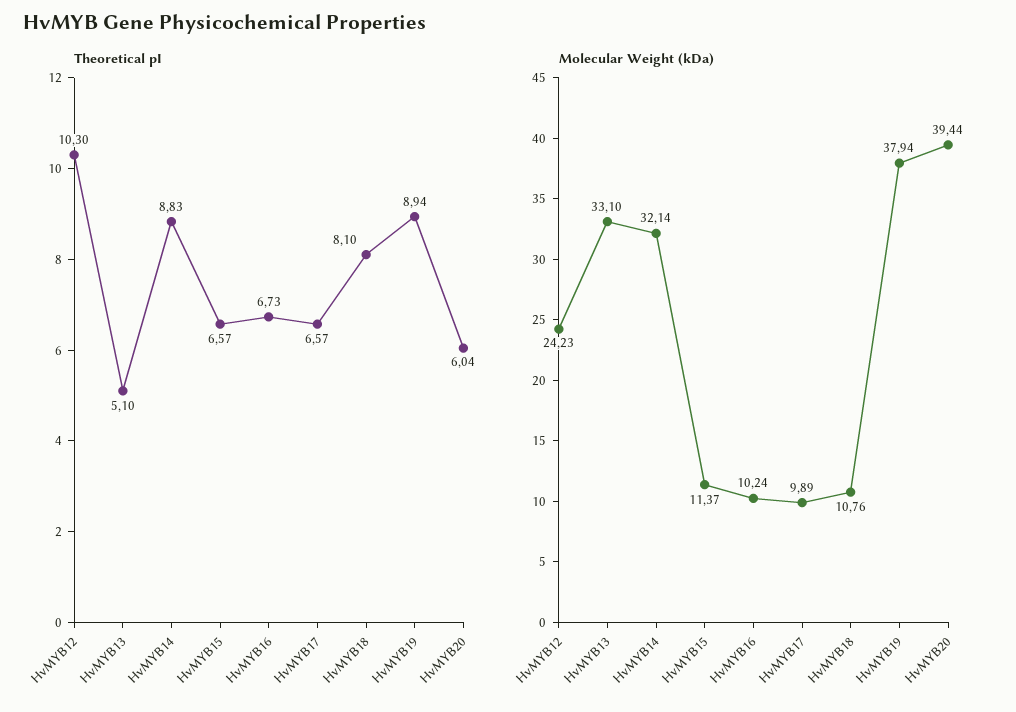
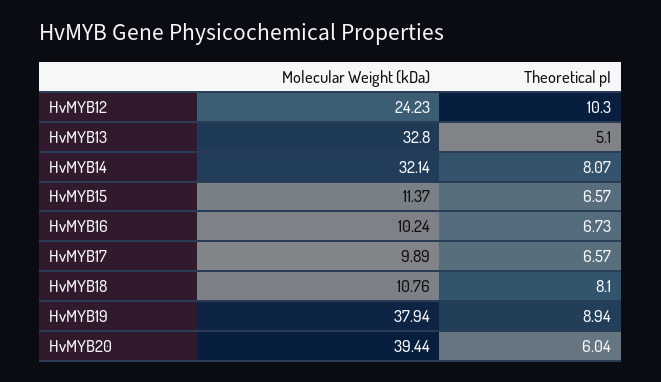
  {
    "Theoretical pI": {
      "HvMYB12": 10.3,
      "HvMYB13": 5.1,
-     "HvMYB14": 8.83,
+     "HvMYB14": 8.07,
      "HvMYB15": 6.57,
      "HvMYB16": 6.73,
      "HvMYB17": 6.57,
      "HvMYB18": 8.1,
      "HvMYB19": 8.94,
      "HvMYB20": 6.04
    },
    "Molecular Weight (kDa)": {
      "HvMYB12": 24.23,
-     "HvMYB13": 33.1,
+     "HvMYB13": 32.8,
      "HvMYB14": 32.14,
      "HvMYB15": 11.37,
      "HvMYB16": 10.24,
      "HvMYB17": 9.89,
      "HvMYB18": 10.76,
      "HvMYB19": 37.94,
      "HvMYB20": 39.44
    }
  }

